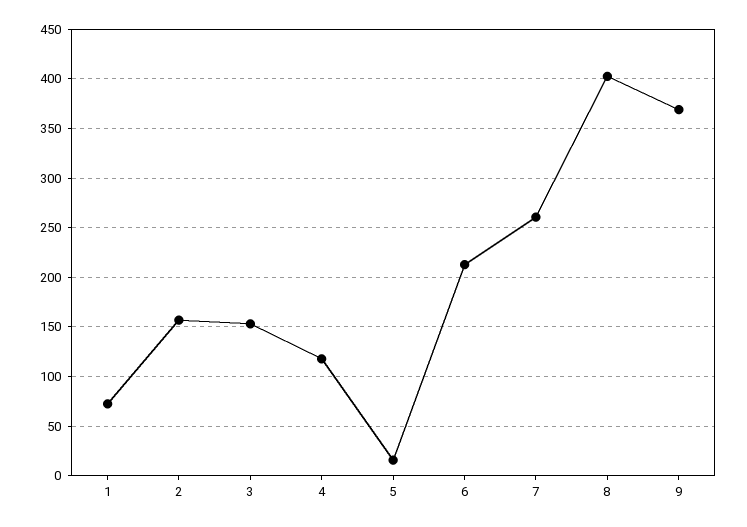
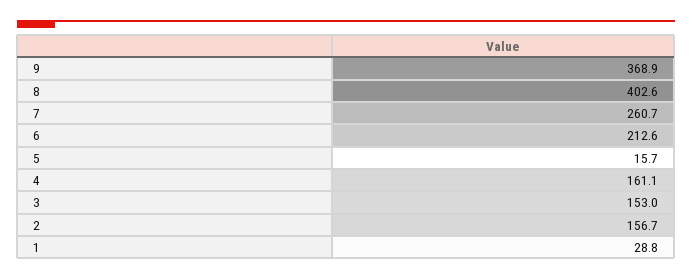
  {
-   "1": 70,
+   "1": 28.8,
    "2": 156.7,
    "3": 153,
-   "4": 120,
+   "4": 161.1,
    "5": 15.7,
    "6": 212.6,
    "7": 260.7,
    "8": 402.6,
    "9": 368.9
  }

